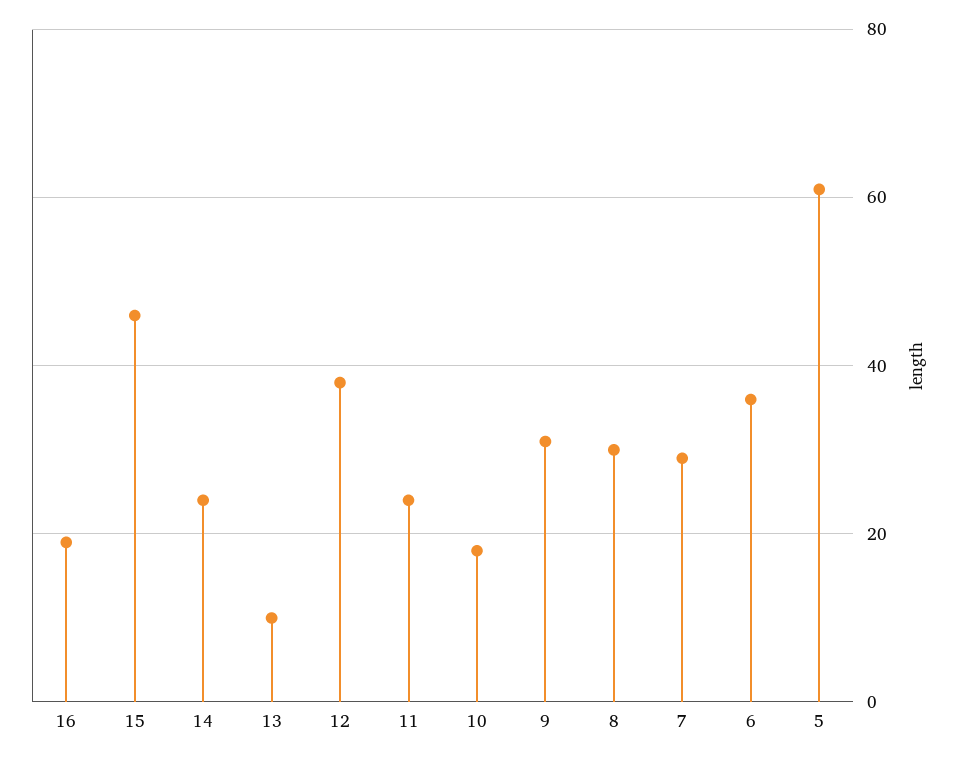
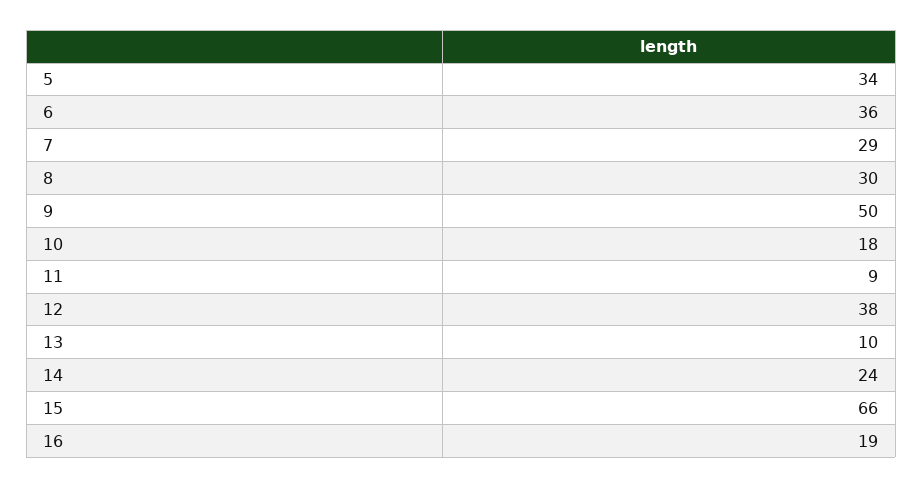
  {
    "16": 19,
-   "15": 45,
+   "15": 66,
    "14": 24,
    "13": 10,
    "12": 38,
-   "11": 25,
+   "11": 9,
    "10": 18,
-   "9": 30,
+   "9": 50,
    "8": 30,
    "7": 29,
    "6": 36,
-   "5": 60
+   "5": 34
  }

